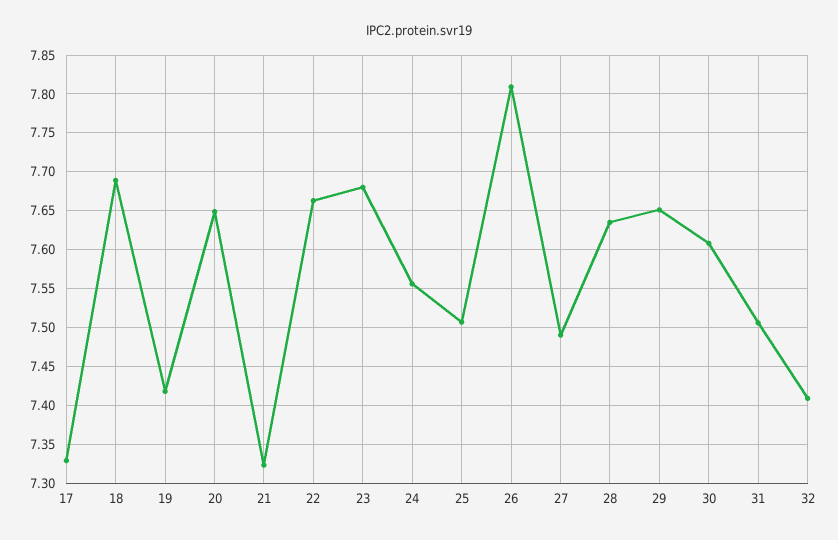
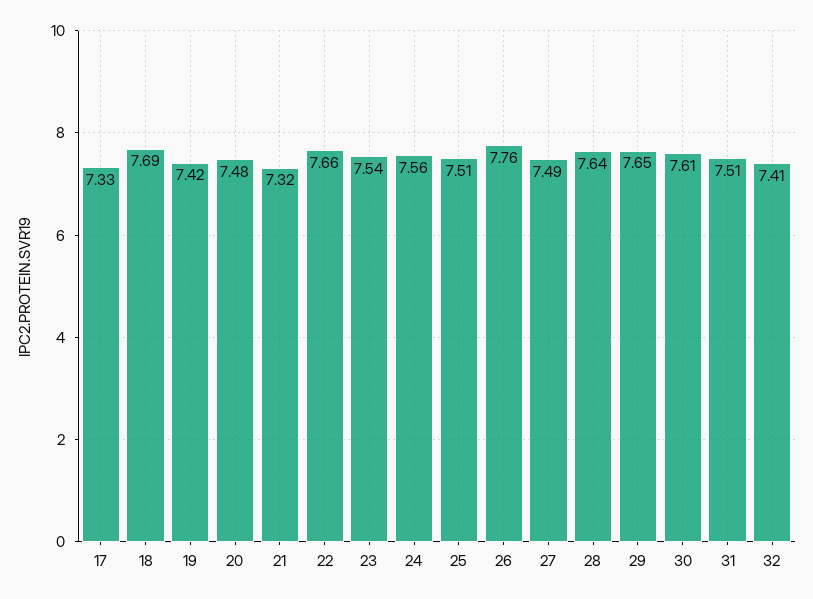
  {
    "17": 7.33,
    "18": 7.69,
    "19": 7.42,
-   "20": 7.65,
+   "20": 7.48,
    "21": 7.32,
    "22": 7.66,
-   "23": 7.68,
+   "23": 7.54,
    "24": 7.56,
    "25": 7.51,
-   "26": 7.81,
+   "26": 7.76,
    "27": 7.49,
    "28": 7.64,
    "29": 7.65,
    "30": 7.61,
    "31": 7.51,
    "32": 7.41
  }

